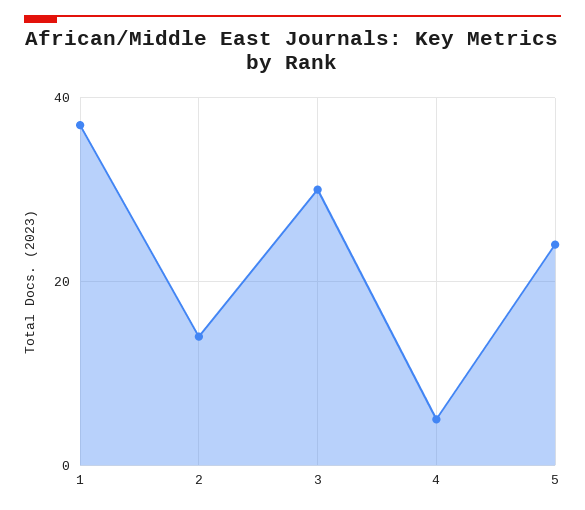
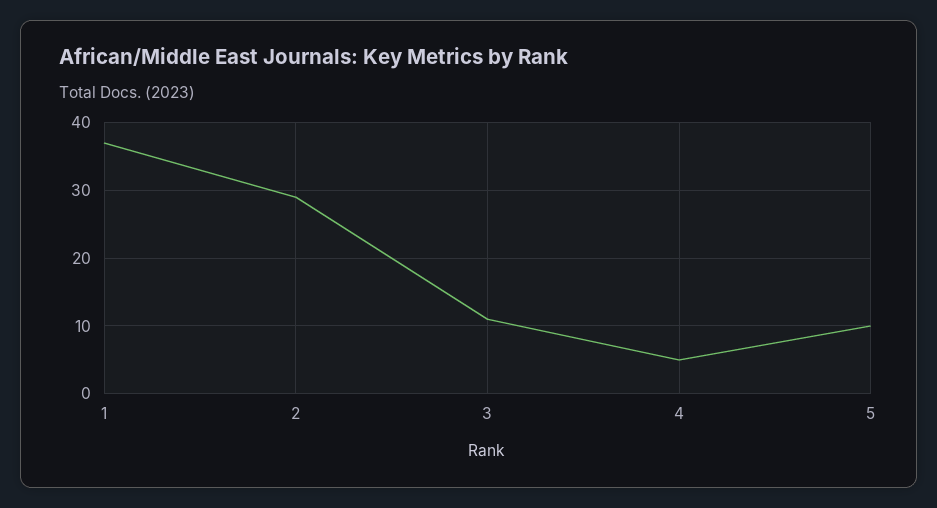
  {
    "1": 37,
-   "2": 15,
+   "2": 29,
-   "3": 30,
+   "3": 11,
    "4": 5,
-   "5": 25
+   "5": 10
  }

